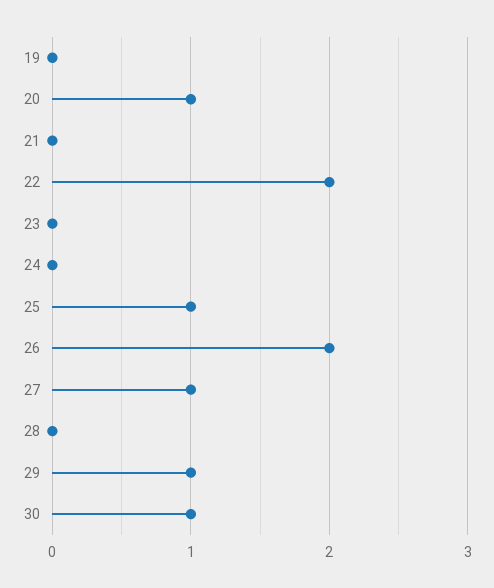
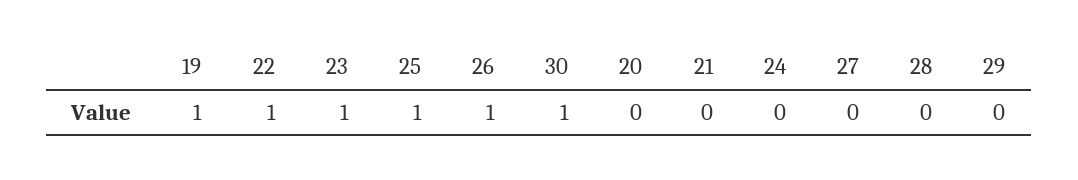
  {
-   "19": 0,
+   "19": 1,
-   "20": 1,
+   "20": 0,
    "21": 0,
-   "22": 2,
+   "22": 1,
-   "23": 0,
+   "23": 1,
    "24": 0,
    "25": 1,
-   "26": 2,
+   "26": 1,
-   "27": 1,
+   "27": 0,
    "28": 0,
-   "29": 1,
+   "29": 0,
    "30": 1
  }

